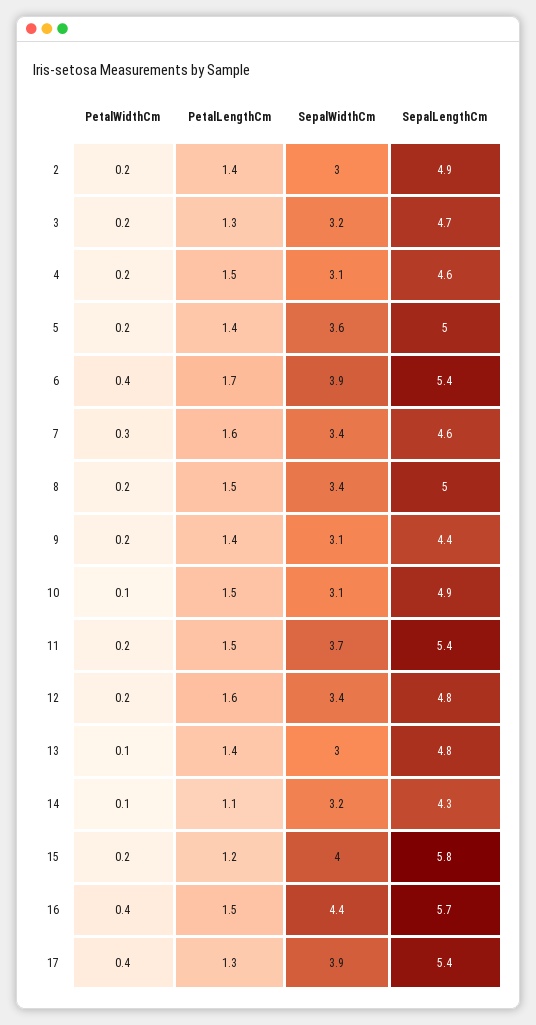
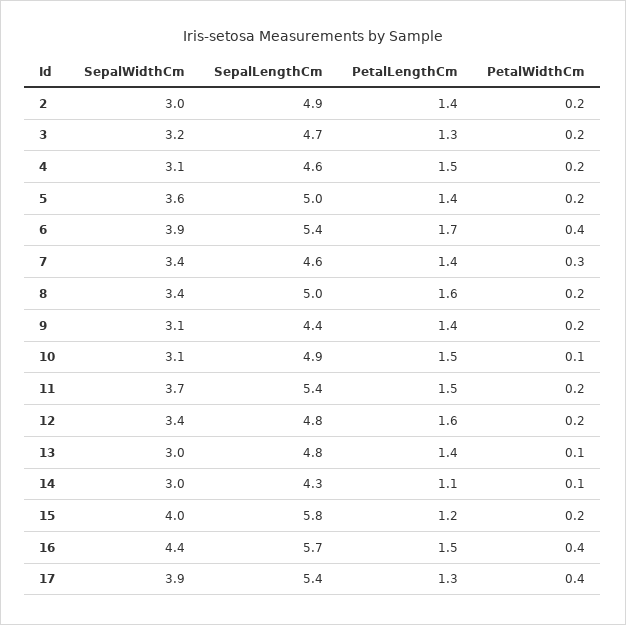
  {
    "PetalWidthCm": {
      "2": 0.2,
      "3": 0.2,
      "4": 0.2,
      "5": 0.2,
      "6": 0.4,
      "7": 0.3,
      "8": 0.2,
      "9": 0.2,
      "10": 0.1,
      "11": 0.2,
      "12": 0.2,
      "13": 0.1,
      "14": 0.1,
      "15": 0.2,
      "16": 0.4,
      "17": 0.4
    },
    "PetalLengthCm": {
      "2": 1.4,
      "3": 1.3,
      "4": 1.5,
      "5": 1.4,
      "6": 1.7,
-     "7": 1.6,
+     "7": 1.4,
-     "8": 1.5,
+     "8": 1.6,
      "9": 1.4,
      "10": 1.5,
      "11": 1.5,
      "12": 1.6,
      "13": 1.4,
      "14": 1.1,
      "15": 1.2,
      "16": 1.5,
      "17": 1.3
    },
    "SepalWidthCm": {
      "2": 3,
      "3": 3.2,
      "4": 3.1,
      "5": 3.6,
      "6": 3.9,
      "7": 3.4,
      "8": 3.4,
      "9": 3.1,
      "10": 3.1,
      "11": 3.7,
      "12": 3.4,
      "13": 3,
-     "14": 3.2,
+     "14": 3,
      "15": 4,
      "16": 4.4,
      "17": 3.9
    },
    "SepalLengthCm": {
      "2": 4.9,
      "3": 4.7,
      "4": 4.6,
      "5": 5,
      "6": 5.4,
      "7": 4.6,
      "8": 5,
      "9": 4.4,
      "10": 4.9,
      "11": 5.4,
      "12": 4.8,
      "13": 4.8,
      "14": 4.3,
      "15": 5.8,
      "16": 5.7,
      "17": 5.4
    }
  }

